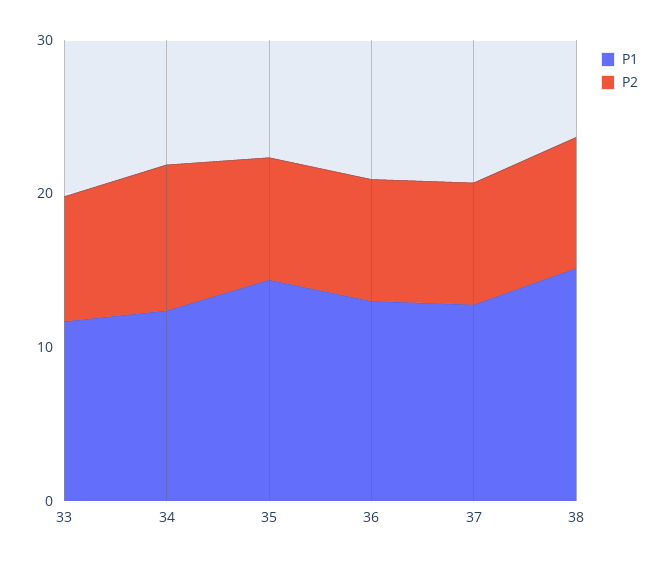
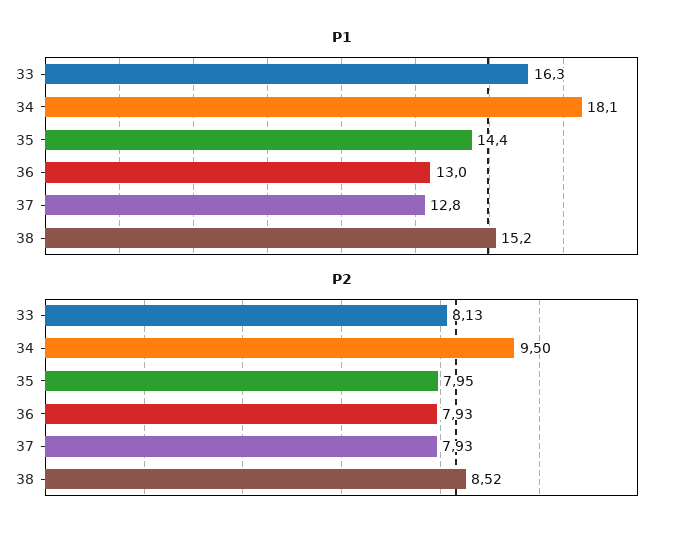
  {
    "P1": {
-     "33": 12,
+     "33": 16.3,
-     "34": 12,
+     "34": 18.1,
      "35": 14.4,
      "36": 13,
      "37": 12.8,
      "38": 15.2
    },
    "P2": {
      "33": 8.13,
      "34": 9.5,
      "35": 7.95,
      "36": 7.93,
      "37": 7.93,
      "38": 8.52
    }
  }

